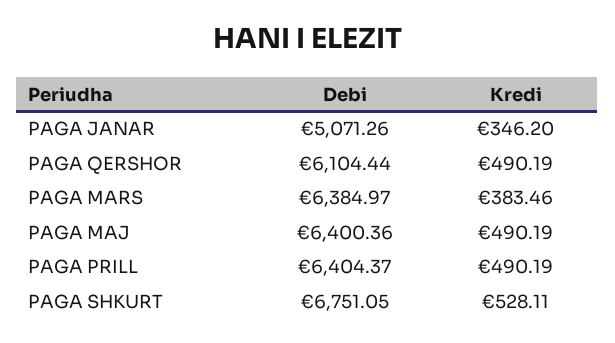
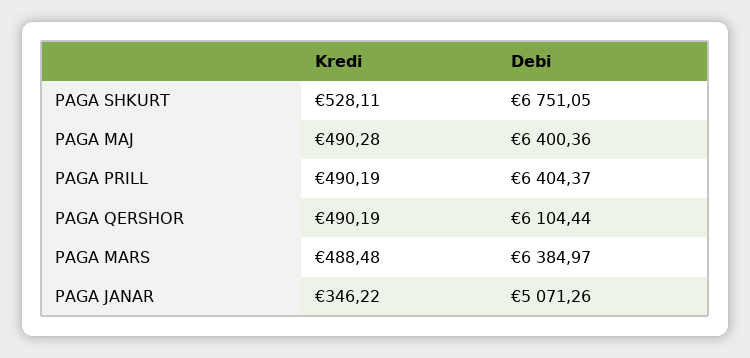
  {
    "Debi": {
      "PAGA JANAR": 5071.26,
      "PAGA QERSHOR": 6104.44,
      "PAGA MARS": 6384.97,
      "PAGA MAJ": 6400.36,
      "PAGA PRILL": 6404.37,
      "PAGA SHKURT": 6751.05
    },
    "Kredi": {
-     "PAGA JANAR": 346.2,
+     "PAGA JANAR": 346.22,
      "PAGA QERSHOR": 490.19,
-     "PAGA MARS": 383.46,
+     "PAGA MARS": 488.48,
-     "PAGA MAJ": 490.19,
+     "PAGA MAJ": 490.28,
      "PAGA PRILL": 490.19,
      "PAGA SHKURT": 528.11
    }
  }

